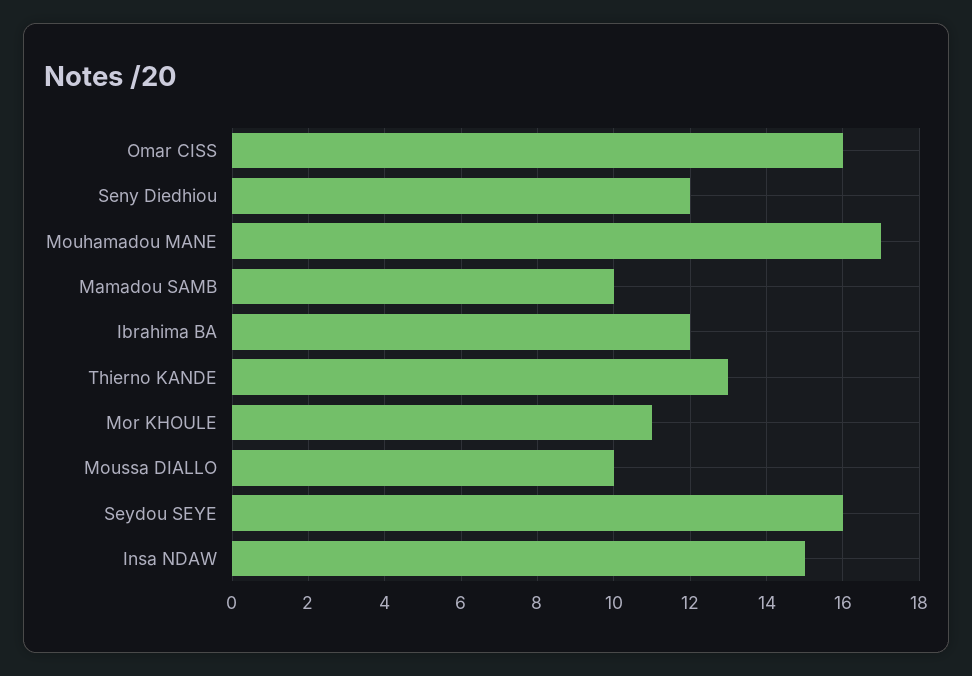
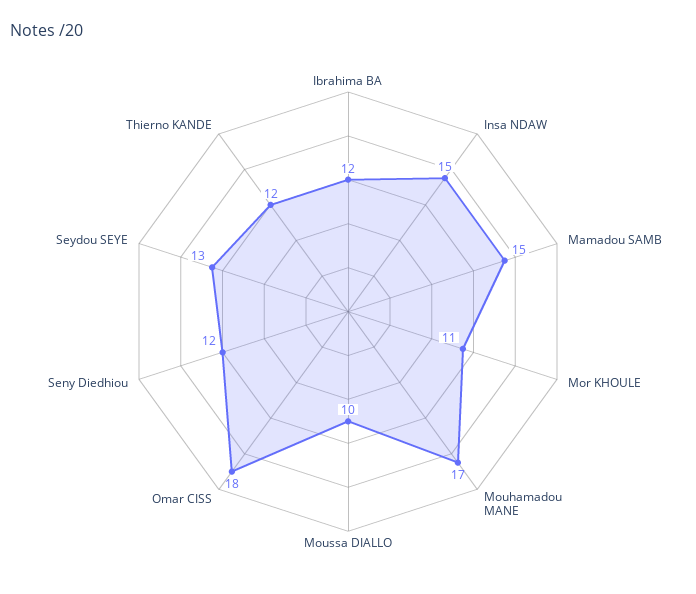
  {
-   "Omar CISS": 16,
+   "Omar CISS": 18,
    "Seny Diedhiou": 12,
    "Mouhamadou MANE": 17,
-   "Mamadou SAMB": 10,
+   "Mamadou SAMB": 15,
    "Ibrahima BA": 12,
-   "Thierno KANDE": 13,
+   "Thierno KANDE": 12,
    "Mor KHOULE": 11,
    "Moussa DIALLO": 10,
-   "Seydou SEYE": 16,
+   "Seydou SEYE": 13,
    "Insa NDAW": 15
  }

